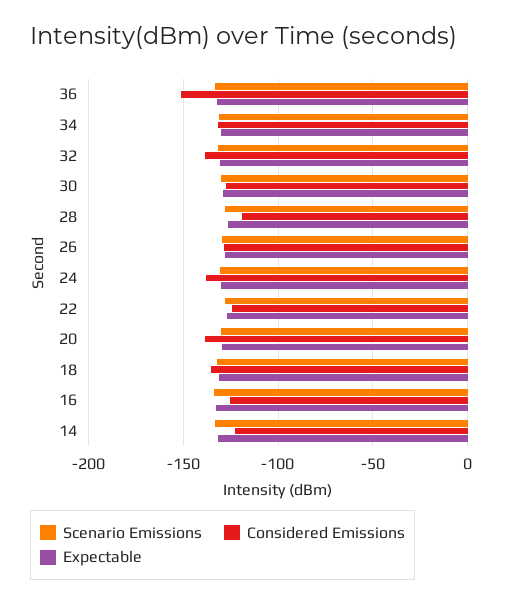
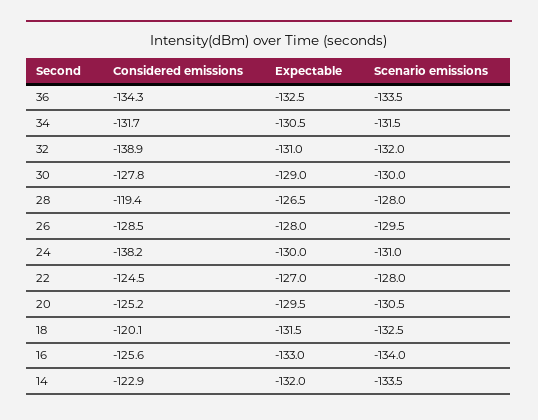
  {
    "Scenario Emissions": {
      "36": -133.5,
      "34": -131.5,
      "32": -132,
      "30": -130,
      "28": -128,
      "26": -129.5,
      "24": -131,
      "22": -128,
      "20": -130.5,
      "18": -132.5,
      "16": -134,
      "14": -133.5
    },
    "Considered Emissions": {
-     "36": -150,
+     "36": -134.3,
      "34": -131.7,
      "32": -138.9,
      "30": -127.8,
      "28": -119.4,
      "26": -128.5,
      "24": -138.2,
      "22": -124.5,
-     "20": -140,
+     "20": -125.2,
-     "18": -135,
+     "18": -120.1,
      "16": -125.6,
      "14": -122.9
    },
    "Expectable": {
      "36": -132.5,
      "34": -130.5,
      "32": -131,
      "30": -129,
      "28": -126.5,
      "26": -128,
      "24": -130,
      "22": -127,
      "20": -129.5,
      "18": -131.5,
      "16": -133,
      "14": -132
    }
  }

